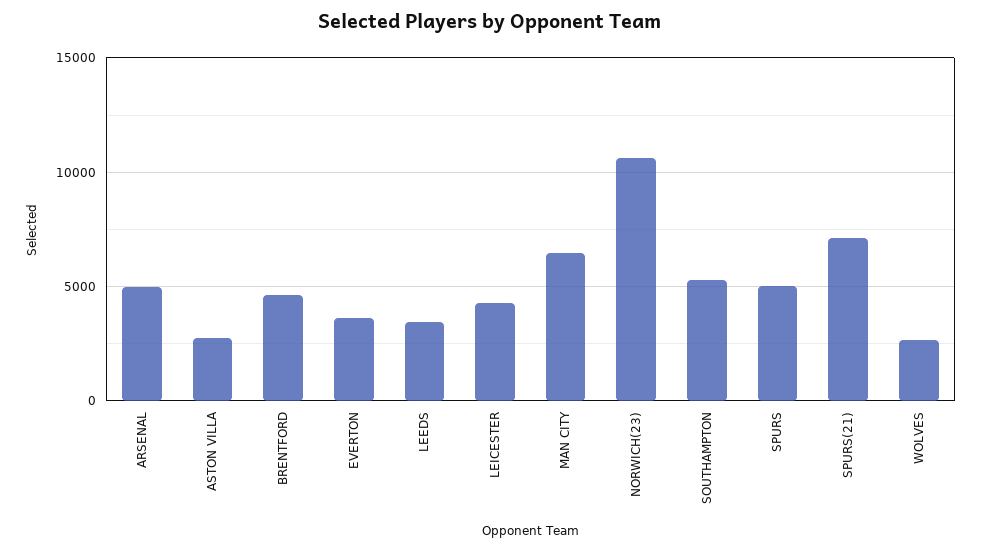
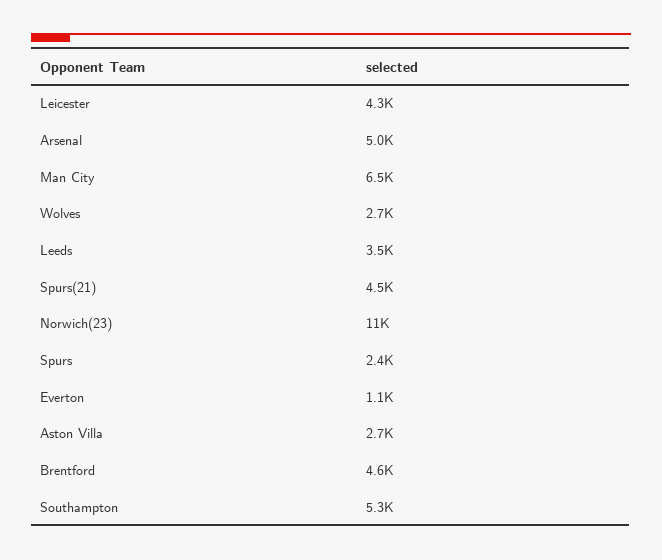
  {
    "ARSENAL": 5000,
    "ASTON VILLA": 2700,
    "BRENTFORD": 4600,
-   "EVERTON": 3500,
+   "EVERTON": 1100,
    "LEEDS": 3500,
    "LEICESTER": 4300,
    "MAN CITY": 6500,
    "NORWICH(23)": 11000,
    "SOUTHAMPTON": 5300,
-   "SPURS": 5000,
+   "SPURS": 2400,
-   "SPURS(21)": 7000,
+   "SPURS(21)": 4500,
    "WOLVES": 2700
  }

